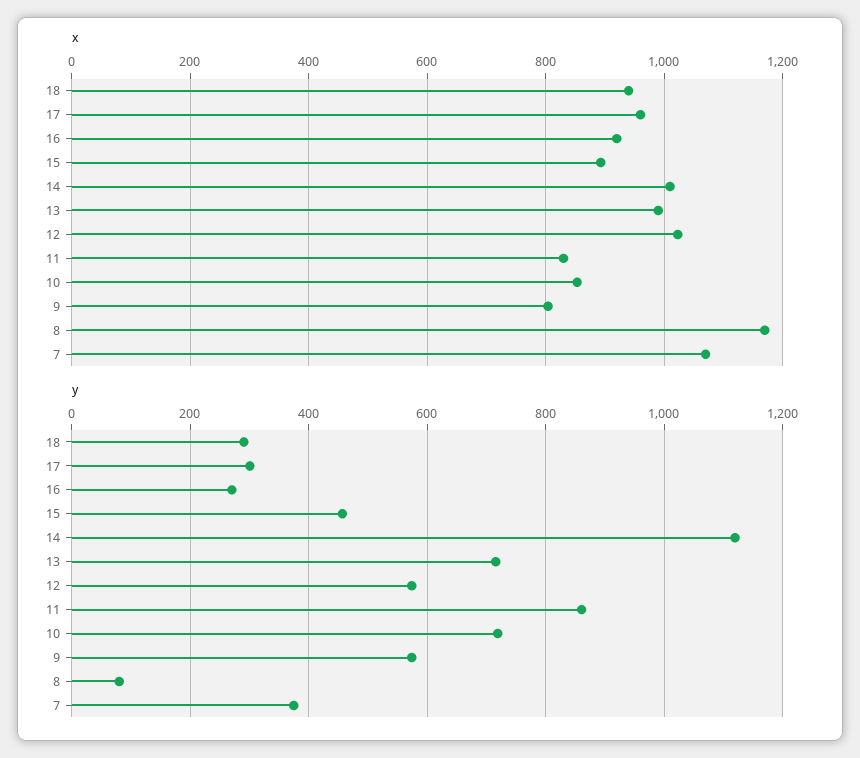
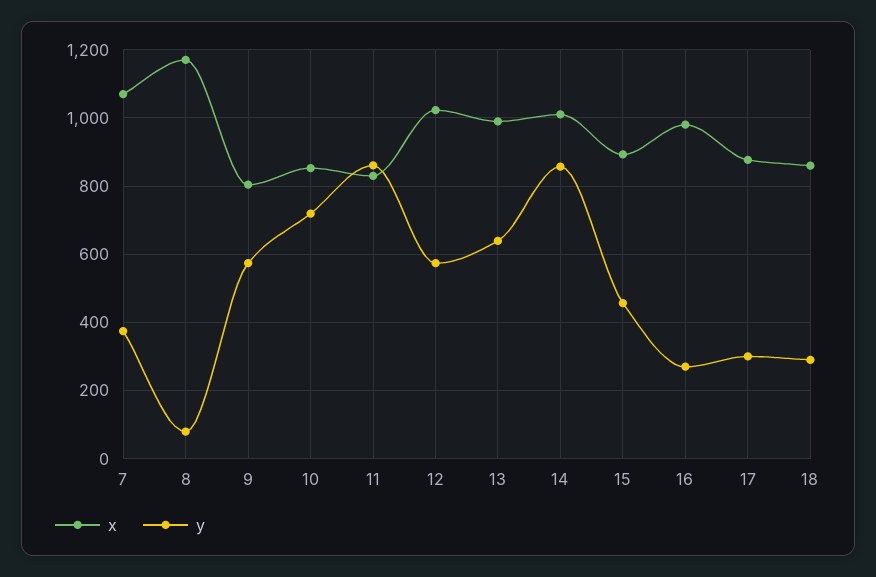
  {
    "x": {
-     "18": 940,
+     "18": 860,
-     "17": 960,
+     "17": 880,
-     "16": 920,
+     "16": 980,
      "15": 900,
      "14": 1020,
      "13": 1000,
      "12": 1020,
      "11": 840,
      "10": 860,
      "9": 800,
      "8": 1180,
      "7": 1080
    },
    "y": {
      "18": 300,
      "17": 300,
      "16": 280,
      "15": 460,
-     "14": 1120,
+     "14": 860,
-     "13": 720,
+     "13": 640,
      "12": 580,
      "11": 860,
      "10": 720,
      "9": 580,
      "8": 80,
      "7": 380
    }
  }

